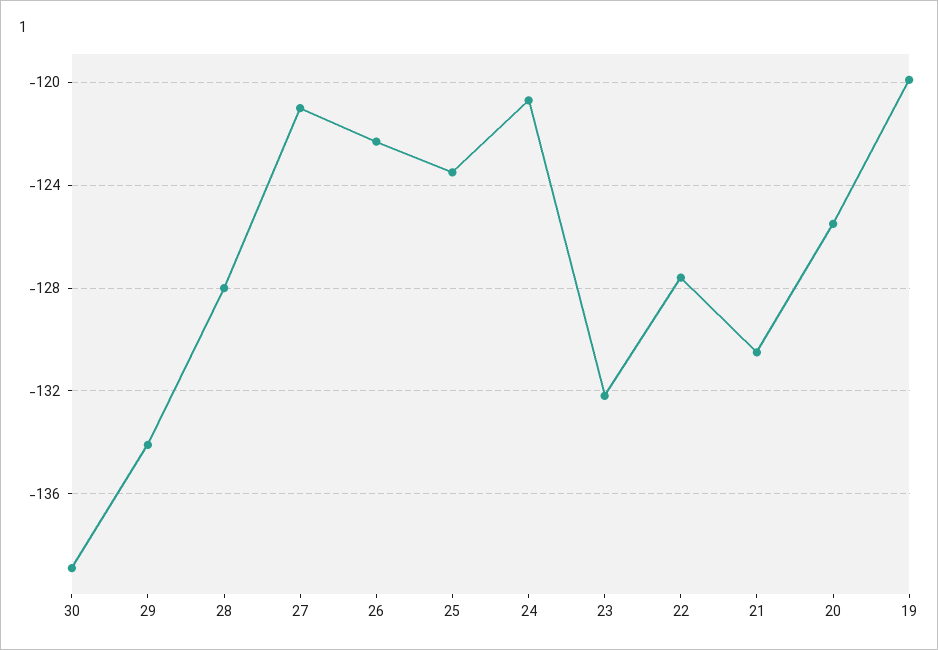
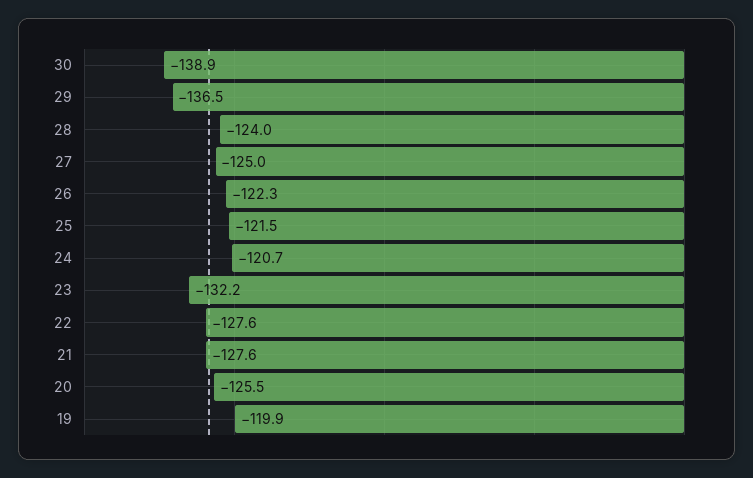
  {
    "30": -138.9,
-   "29": -134,
+   "29": -136.5,
-   "28": -128,
+   "28": -124,
-   "27": -121,
+   "27": -125,
    "26": -122.3,
-   "25": -123.5,
+   "25": -121.5,
    "24": -120.7,
    "23": -132.2,
    "22": -127.6,
-   "21": -130.5,
+   "21": -127.6,
    "20": -125.5,
    "19": -119.9
  }

